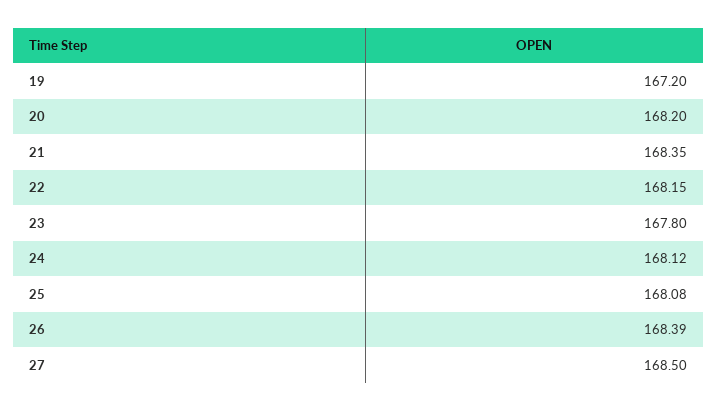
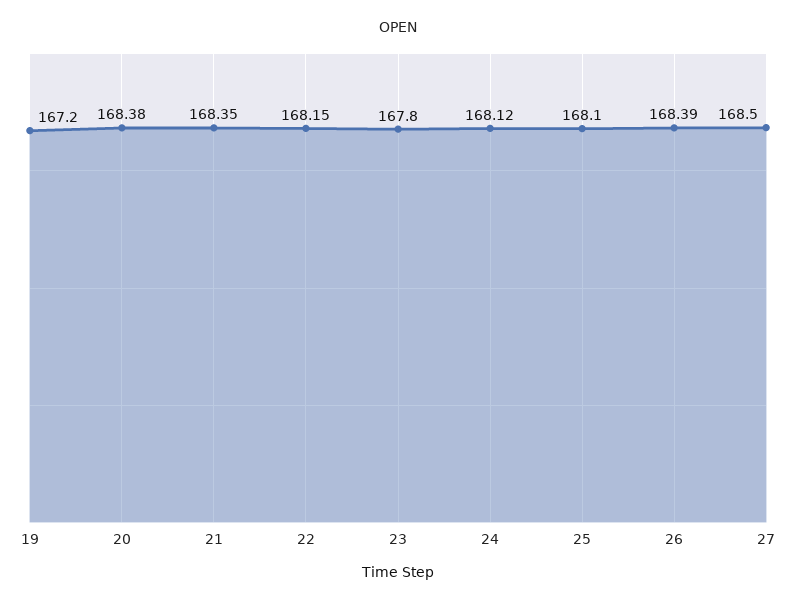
  {
    "19": 167.2,
-   "20": 168.2,
+   "20": 168.38,
    "21": 168.35,
    "22": 168.15,
    "23": 167.8,
    "24": 168.12,
-   "25": 168.08,
+   "25": 168.1,
    "26": 168.39,
    "27": 168.5
  }

